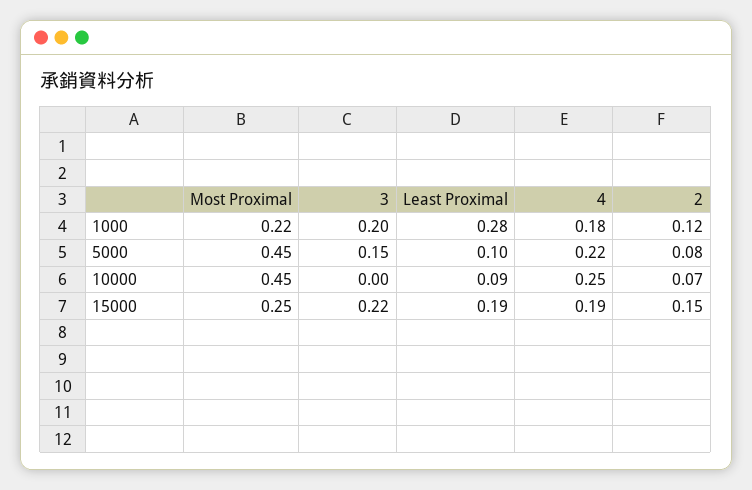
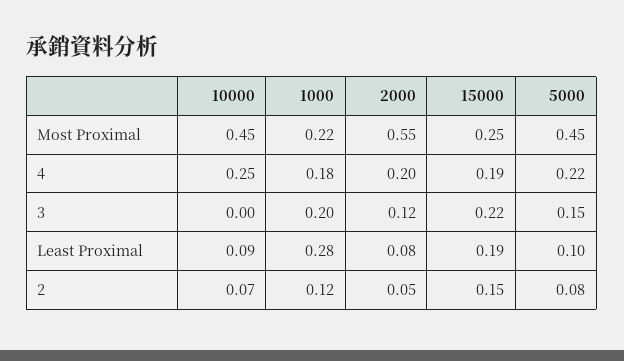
  {
    "Most Proximal": {
      "1000": 0.22,
      "5000": 0.45,
      "10000": 0.45,
-     "15000": 0.25
+     "15000": 0.25,
+     "2000": 0.55
    },
    "3": {
      "1000": 0.2,
      "5000": 0.15,
      "10000": 0,
-     "15000": 0.22
+     "15000": 0.22,
+     "2000": 0.12
    },
    "Least Proximal": {
      "1000": 0.28,
      "5000": 0.1,
      "10000": 0.09,
-     "15000": 0.19
+     "15000": 0.19,
+     "2000": 0.08
    },
    "4": {
      "1000": 0.18,
      "5000": 0.22,
      "10000": 0.25,
-     "15000": 0.19
+     "15000": 0.19,
+     "2000": 0.2
    },
    "2": {
      "1000": 0.12,
      "5000": 0.08,
      "10000": 0.07,
-     "15000": 0.15
+     "15000": 0.15,
+     "2000": 0.05
    }
  }

